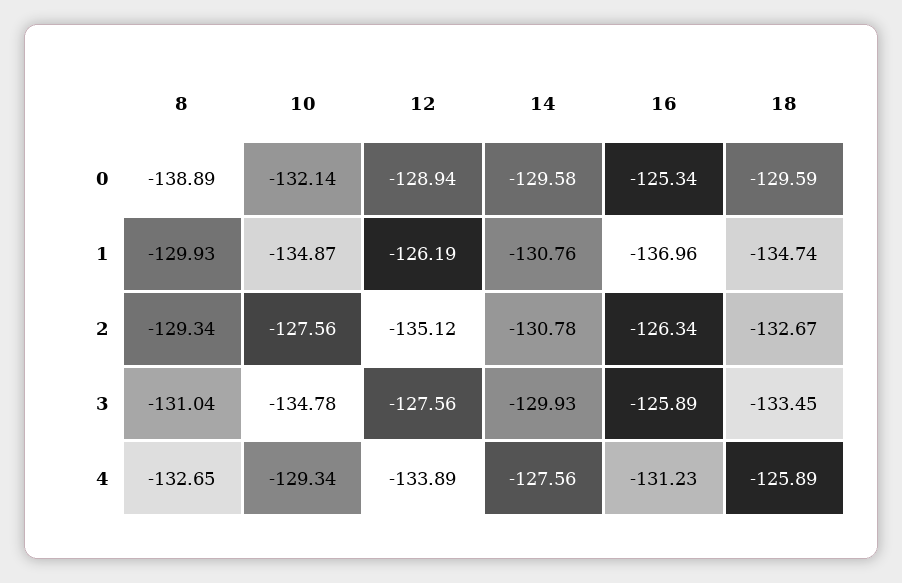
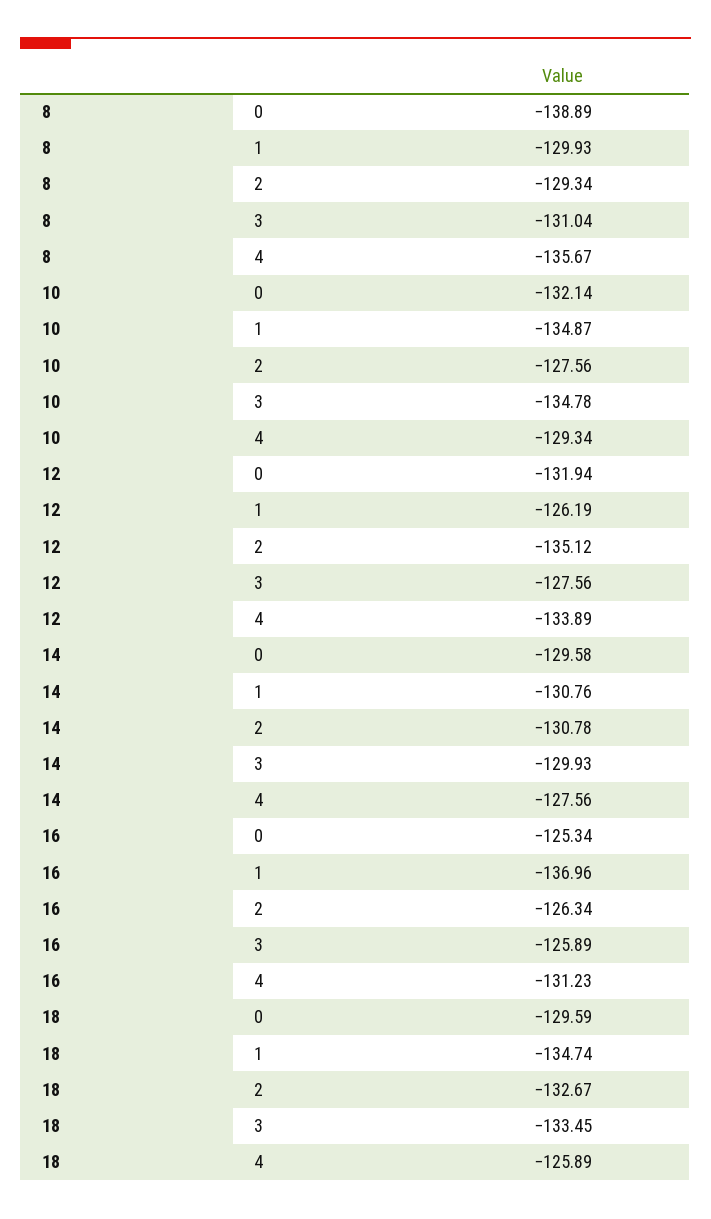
  {
    "8": {
      "0": -138.89,
      "1": -129.93,
      "2": -129.34,
      "3": -131.04,
-     "4": -132.65
+     "4": -135.67
    },
    "10": {
      "0": -132.14,
      "1": -134.87,
      "2": -127.56,
      "3": -134.78,
      "4": -129.34
    },
    "12": {
-     "0": -128.94,
+     "0": -131.94,
      "1": -126.19,
      "2": -135.12,
      "3": -127.56,
      "4": -133.89
    },
    "14": {
      "0": -129.58,
      "1": -130.76,
      "2": -130.78,
      "3": -129.93,
      "4": -127.56
    },
    "16": {
      "0": -125.34,
      "1": -136.96,
      "2": -126.34,
      "3": -125.89,
      "4": -131.23
    },
    "18": {
      "0": -129.59,
      "1": -134.74,
      "2": -132.67,
      "3": -133.45,
      "4": -125.89
    }
  }

